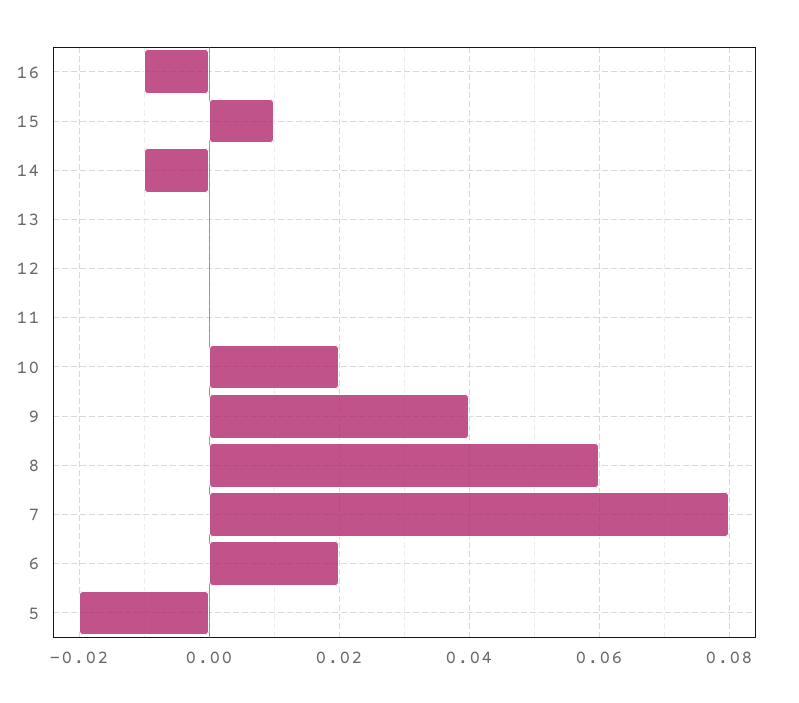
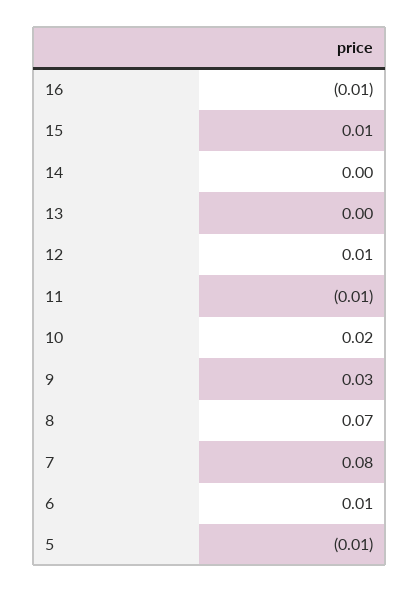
  {
    "16": -0.01,
    "15": 0.01,
-   "14": -0.01,
+   "14": 0,
    "13": 0,
-   "12": 0,
+   "12": 0.01,
-   "11": 0,
+   "11": -0.01,
    "10": 0.02,
-   "9": 0.04,
+   "9": 0.03,
-   "8": 0.06,
+   "8": 0.07,
    "7": 0.08,
-   "6": 0.02,
+   "6": 0.01,
-   "5": -0.02
+   "5": -0.01
  }

